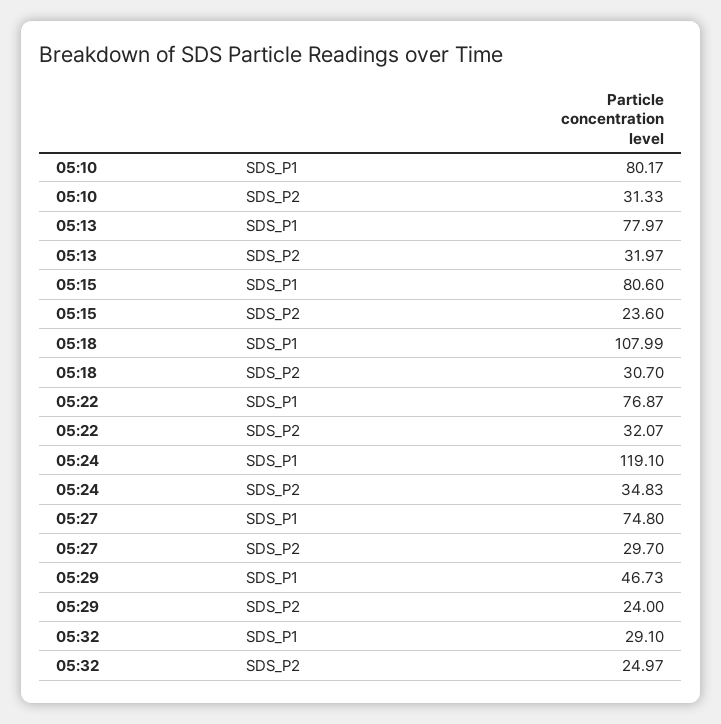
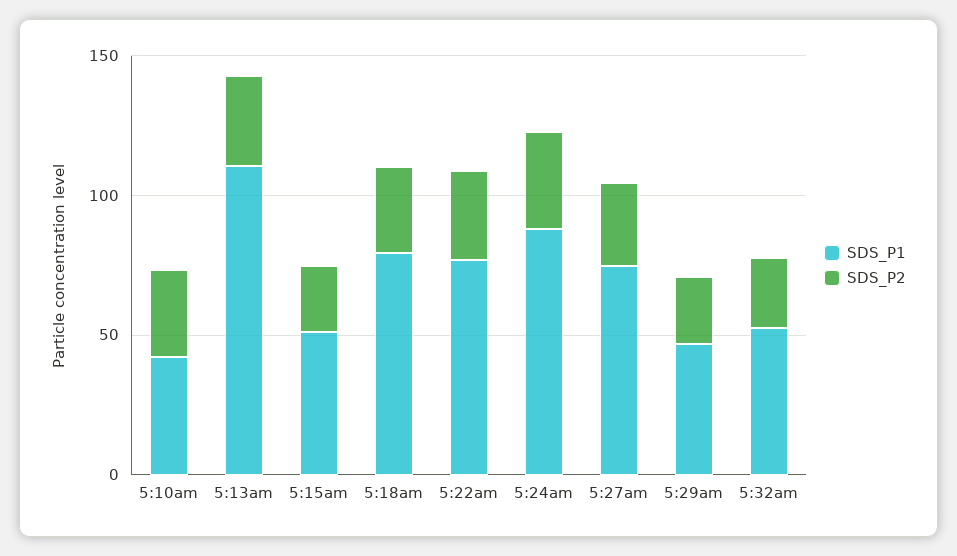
  {
    "SDS_P1": {
-     "05:10": 80.17,
+     "05:10": 40,
-     "05:13": 77.97,
+     "05:13": 110,
-     "05:15": 80.6,
+     "05:15": 50,
-     "05:18": 107.99,
+     "05:18": 80,
      "05:22": 76.87,
-     "05:24": 119.1,
+     "05:24": 90,
      "05:27": 74.8,
      "05:29": 46.73,
-     "05:32": 29.1
+     "05:32": 50
    },
    "SDS_P2": {
      "05:10": 31.33,
      "05:13": 31.97,
      "05:15": 23.6,
      "05:18": 30.7,
      "05:22": 32.07,
      "05:24": 34.83,
      "05:27": 29.7,
      "05:29": 24,
      "05:32": 24.97
    }
  }

